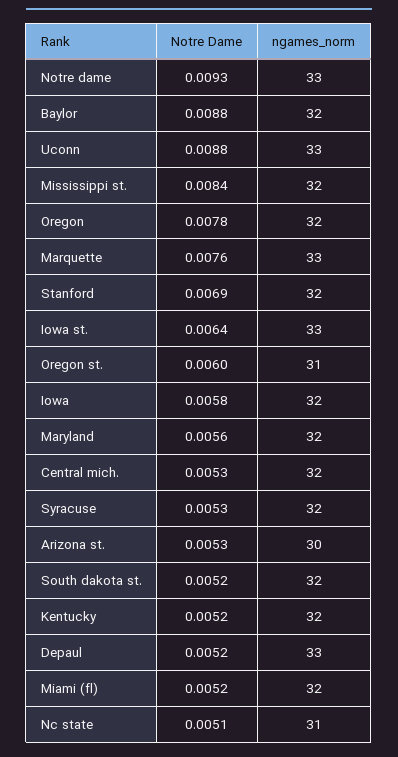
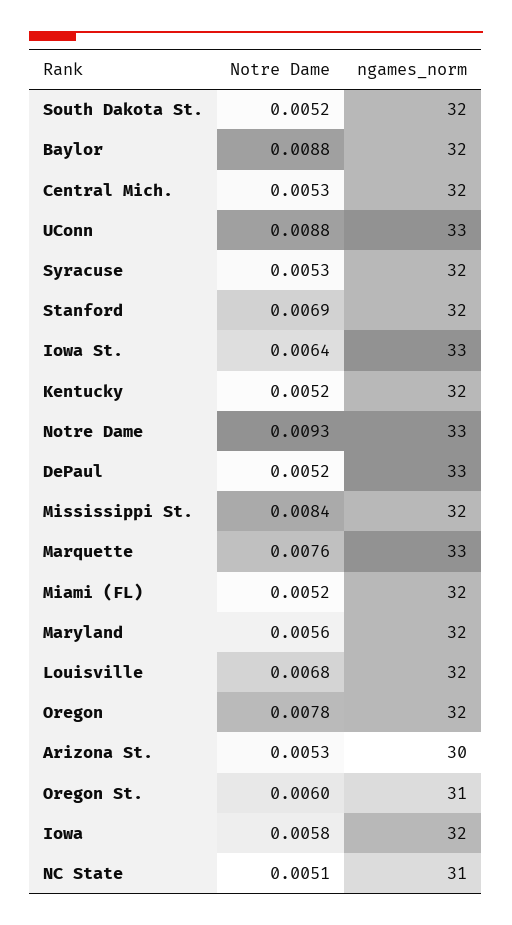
  {
    "Notre Dame": {
      "Notre dame": 0.0093,
      "Baylor": 0.0088,
      "Uconn": 0.0088,
      "Mississippi st.": 0.0084,
      "Oregon": 0.0078,
      "Marquette": 0.0076,
      "Stanford": 0.0069,
      "Iowa st.": 0.0064,
      "Oregon st.": 0.006,
      "Iowa": 0.0058,
      "Maryland": 0.0056,
      "Central mich.": 0.0053,
      "Syracuse": 0.0053,
      "Arizona st.": 0.0053,
      "South dakota st.": 0.0052,
      "Kentucky": 0.0052,
      "Depaul": 0.0052,
      "Miami (fl)": 0.0052,
-     "Nc state": 0.0051
+     "Nc state": 0.0051,
+     "Louisville": 0.0068
    },
    "ngames_norm": {
      "Notre dame": 33,
      "Baylor": 32,
      "Uconn": 33,
      "Mississippi st.": 32,
      "Oregon": 32,
      "Marquette": 33,
      "Stanford": 32,
      "Iowa st.": 33,
      "Oregon st.": 31,
      "Iowa": 32,
      "Maryland": 32,
      "Central mich.": 32,
      "Syracuse": 32,
      "Arizona st.": 30,
      "South dakota st.": 32,
      "Kentucky": 32,
      "Depaul": 33,
      "Miami (fl)": 32,
-     "Nc state": 31
+     "Nc state": 31,
+     "Louisville": 32
    }
  }

